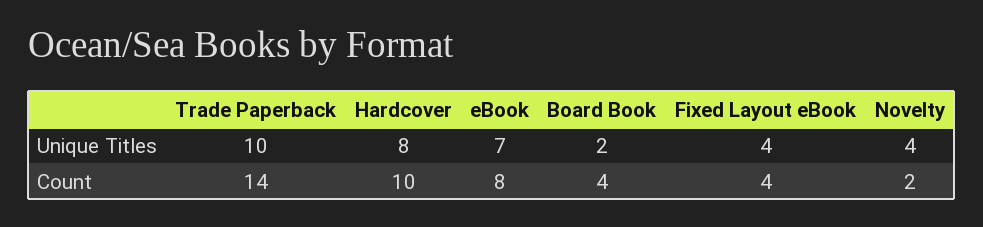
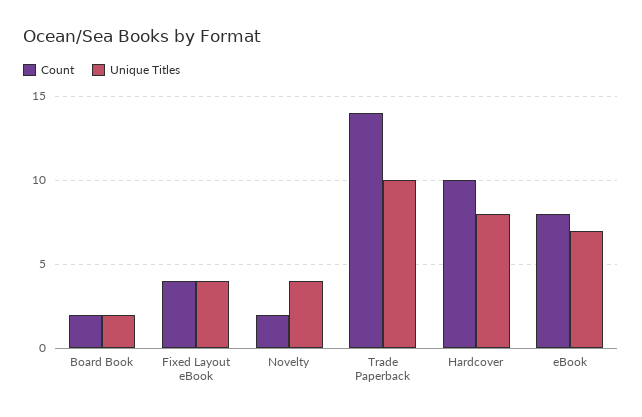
  {
    "Unique Titles": {
      "Trade Paperback": 10,
      "Hardcover": 8,
      "eBook": 7,
      "Board Book": 2,
      "Fixed Layout eBook": 4,
      "Novelty": 4
    },
    "Count": {
      "Trade Paperback": 14,
      "Hardcover": 10,
      "eBook": 8,
-     "Board Book": 4,
+     "Board Book": 2,
      "Fixed Layout eBook": 4,
      "Novelty": 2
    }
  }

